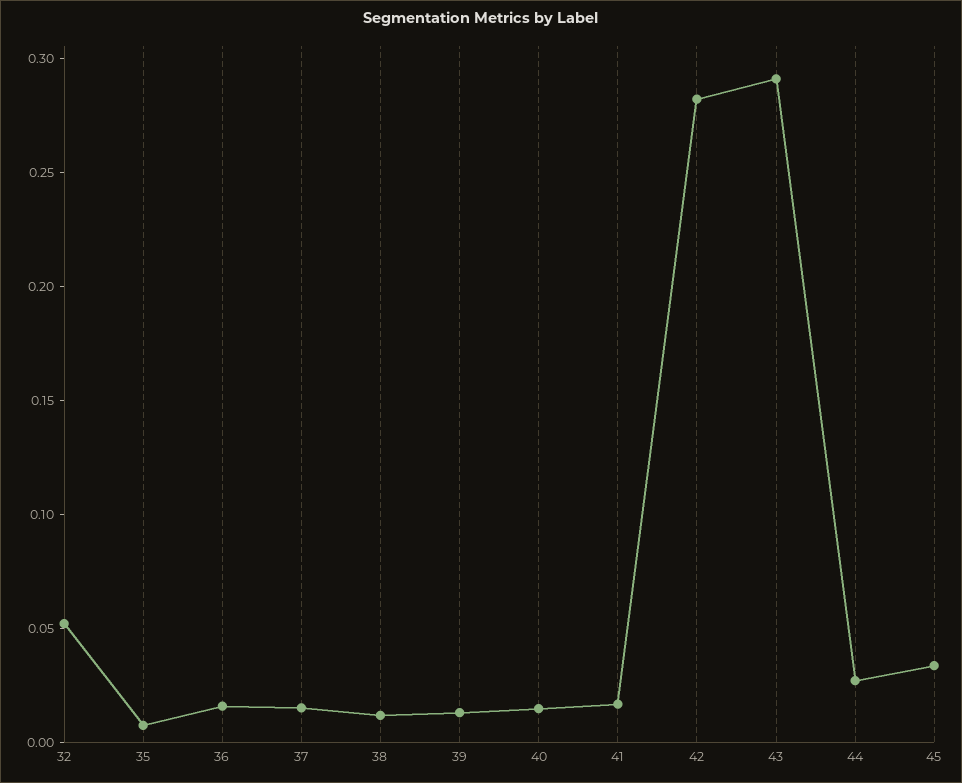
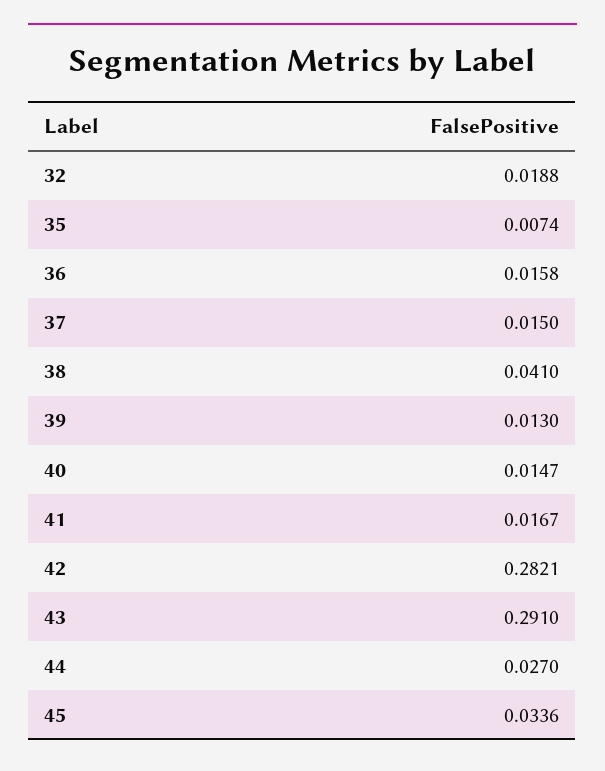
  {
-   "32": 0.05,
+   "32": 0.0188,
    "35": 0.0074,
    "36": 0.0158,
    "37": 0.015,
-   "38": 0.01,
+   "38": 0.041,
    "39": 0.013,
    "40": 0.0147,
    "41": 0.0167,
    "42": 0.2821,
    "43": 0.291,
    "44": 0.027,
    "45": 0.0336
  }

